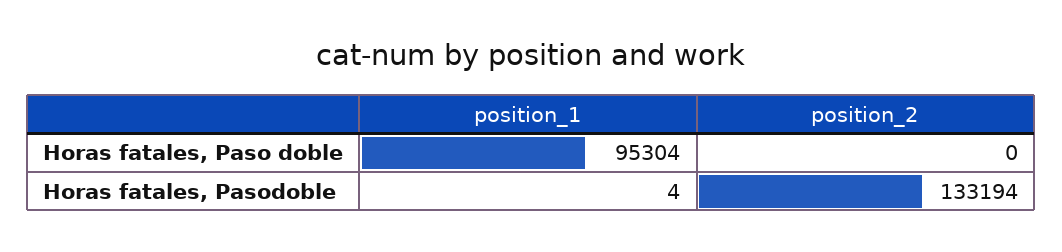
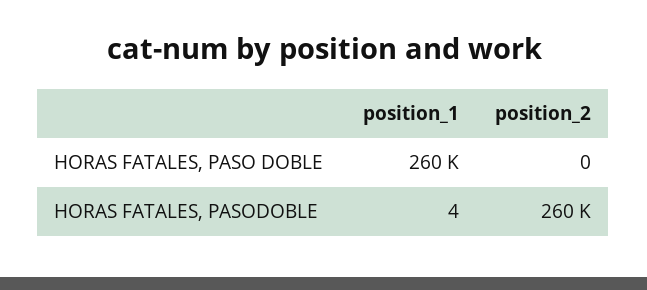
  {
    "position_1": {
-     "Horas fatales, Paso doble": 95304,
+     "Horas fatales, Paso doble": 260000,
      "Horas fatales, Pasodoble": 4
    },
    "position_2": {
      "Horas fatales, Paso doble": 0,
-     "Horas fatales, Pasodoble": 133194
+     "Horas fatales, Pasodoble": 260000
    }
  }

